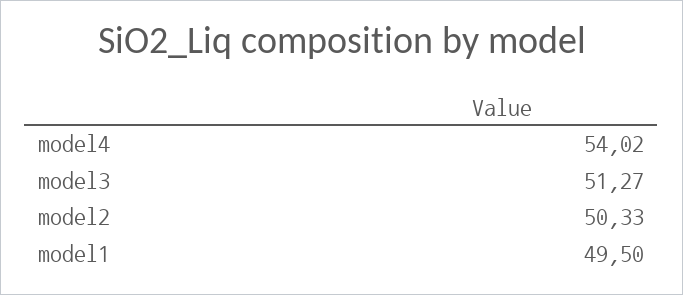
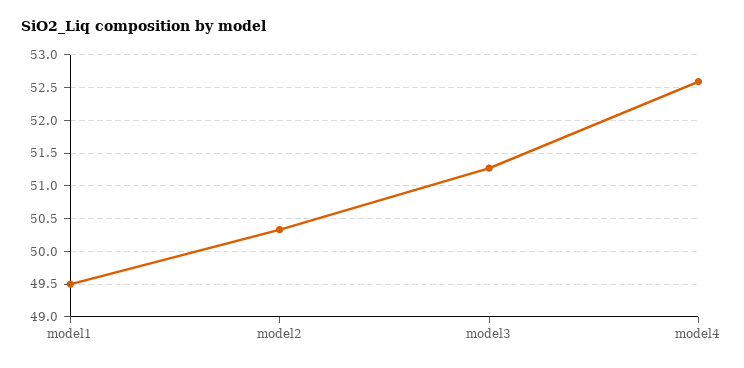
  {
-   "model4": 54.02,
+   "model4": 52.6,
    "model3": 51.27,
    "model2": 50.33,
    "model1": 49.5
  }

